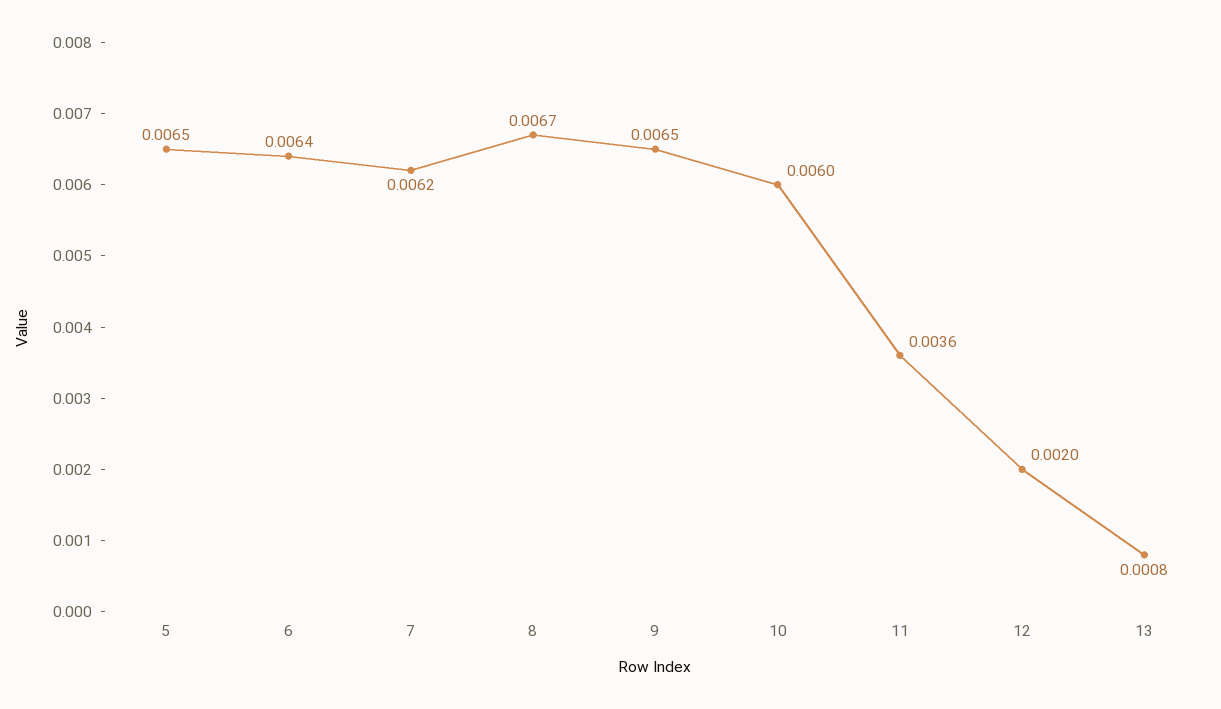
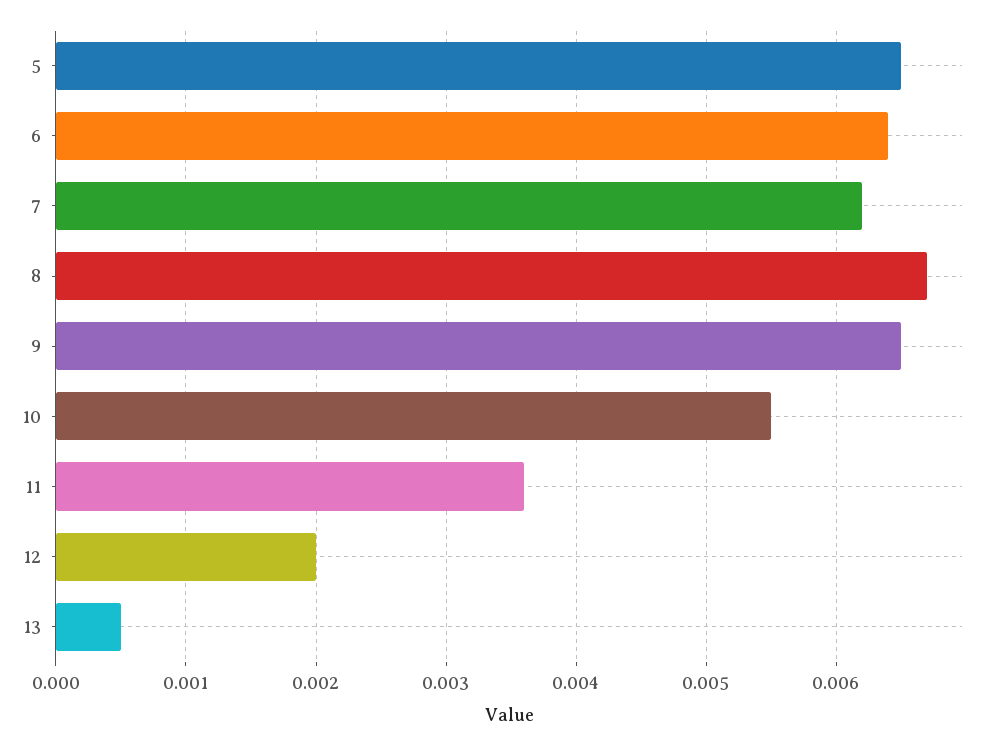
  {
    "5": 0.0065,
    "6": 0.0064,
    "7": 0.0062,
    "8": 0.0067,
    "9": 0.0065,
-   "10": 0.006,
+   "10": 0.0055,
    "11": 0.0036,
    "12": 0.002,
-   "13": 0.0008
+   "13": 0.0005
  }

